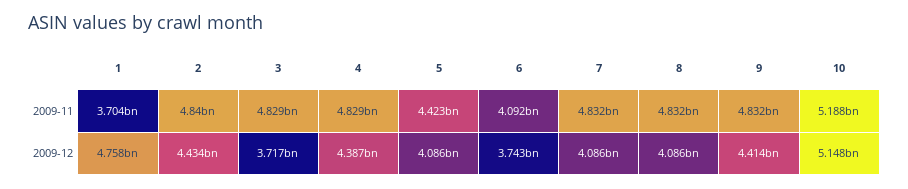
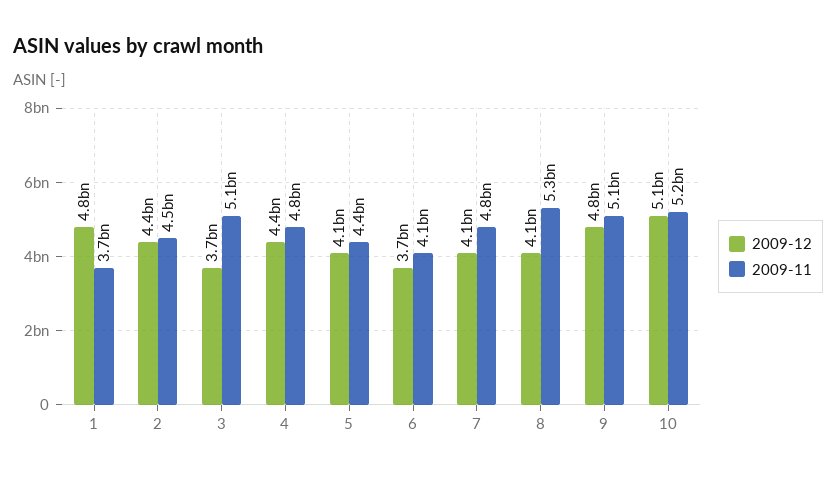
  {
    "2009-11": {
      "1": 3704000000,
-     "2": 4840000000,
+     "2": 4500000000,
-     "3": 4829000000,
+     "3": 5100000000,
      "4": 4829000000,
      "5": 4423000000,
      "6": 4092000000,
      "7": 4832000000,
-     "8": 4832000000,
+     "8": 5300000000,
-     "9": 4832000000,
+     "9": 5100000000,
      "10": 5188000000
    },
    "2009-12": {
      "1": 4758000000,
      "2": 4434000000,
      "3": 3717000000,
      "4": 4387000000,
      "5": 4086000000,
      "6": 3743000000,
      "7": 4086000000,
      "8": 4086000000,
-     "9": 4414000000,
+     "9": 4800000000,
      "10": 5148000000
    }
  }

